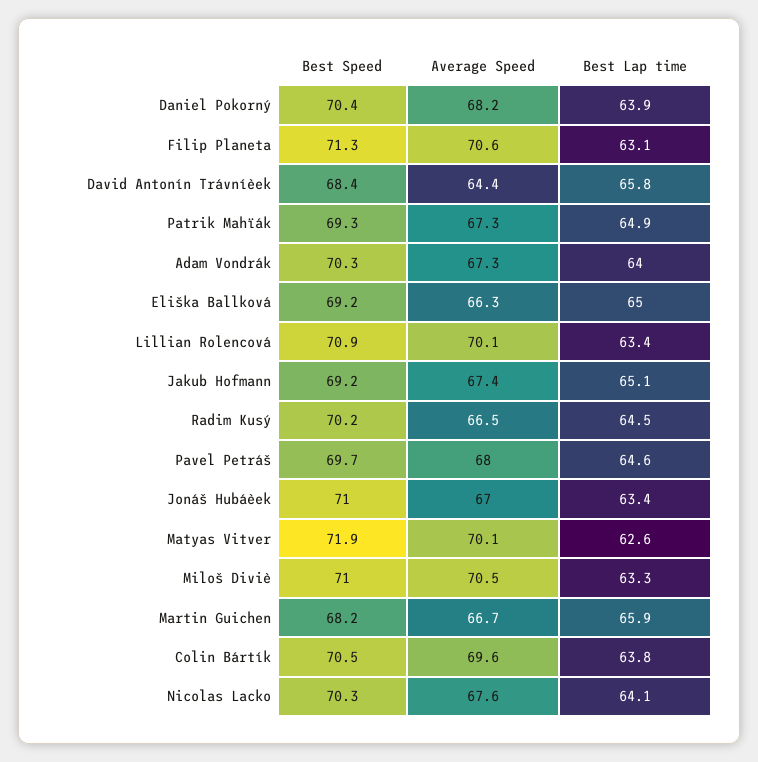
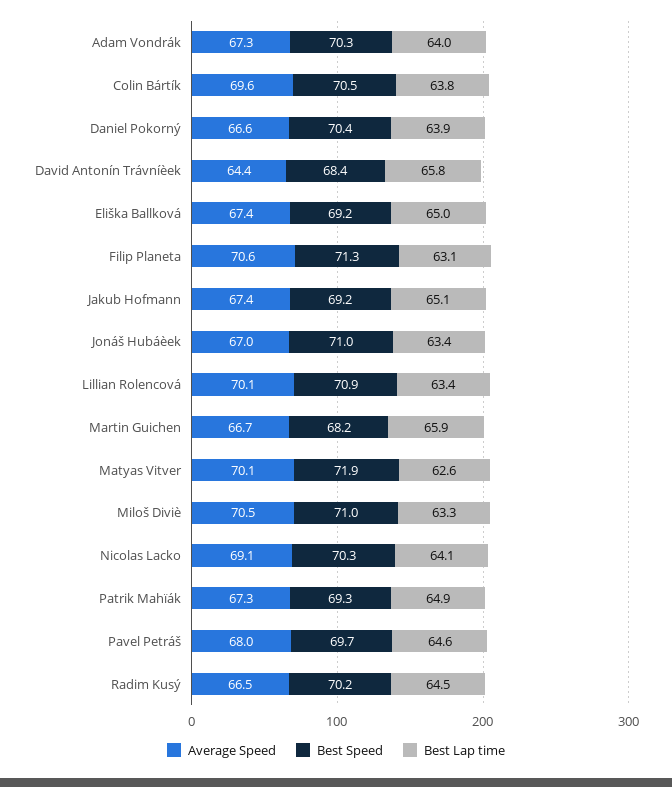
  {
    "Best Speed": {
      "Daniel Pokorný": 70.4,
      "Filip Planeta": 71.3,
      "David Antonín Trávníèek": 68.4,
      "Patrik Mahïák": 69.3,
      "Adam Vondrák": 70.3,
      "Eliška Ballková": 69.2,
      "Lillian Rolencová": 70.9,
      "Jakub Hofmann": 69.2,
      "Radim Kusý": 70.2,
      "Pavel Petráš": 69.7,
      "Jonáš Hubáèek": 71,
      "Matyas Vitver": 71.9,
      "Miloš Diviè": 71,
      "Martin Guichen": 68.2,
      "Colin Bártík": 70.5,
      "Nicolas Lacko": 70.3
    },
    "Average Speed": {
-     "Daniel Pokorný": 68.2,
+     "Daniel Pokorný": 66.6,
      "Filip Planeta": 70.6,
      "David Antonín Trávníèek": 64.4,
      "Patrik Mahïák": 67.3,
      "Adam Vondrák": 67.3,
-     "Eliška Ballková": 66.3,
+     "Eliška Ballková": 67.4,
      "Lillian Rolencová": 70.1,
      "Jakub Hofmann": 67.4,
      "Radim Kusý": 66.5,
      "Pavel Petráš": 68,
      "Jonáš Hubáèek": 67,
      "Matyas Vitver": 70.1,
      "Miloš Diviè": 70.5,
      "Martin Guichen": 66.7,
      "Colin Bártík": 69.6,
-     "Nicolas Lacko": 67.6
+     "Nicolas Lacko": 69.1
    },
    "Best Lap time": {
      "Daniel Pokorný": 63.9,
      "Filip Planeta": 63.1,
      "David Antonín Trávníèek": 65.8,
      "Patrik Mahïák": 64.9,
      "Adam Vondrák": 64,
      "Eliška Ballková": 65,
      "Lillian Rolencová": 63.4,
      "Jakub Hofmann": 65.1,
      "Radim Kusý": 64.5,
      "Pavel Petráš": 64.6,
      "Jonáš Hubáèek": 63.4,
      "Matyas Vitver": 62.6,
      "Miloš Diviè": 63.3,
      "Martin Guichen": 65.9,
      "Colin Bártík": 63.8,
      "Nicolas Lacko": 64.1
    }
  }

